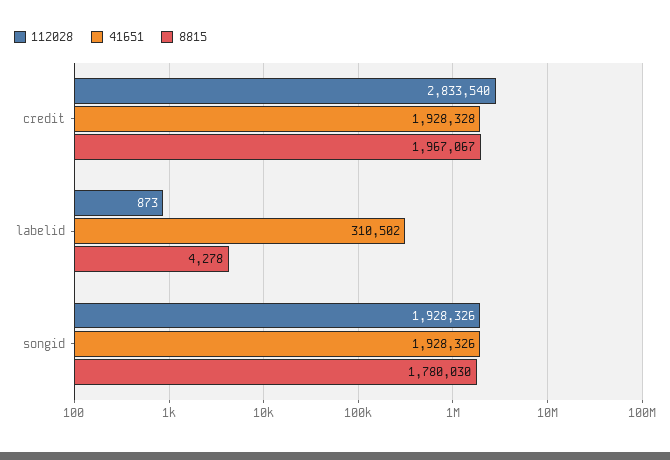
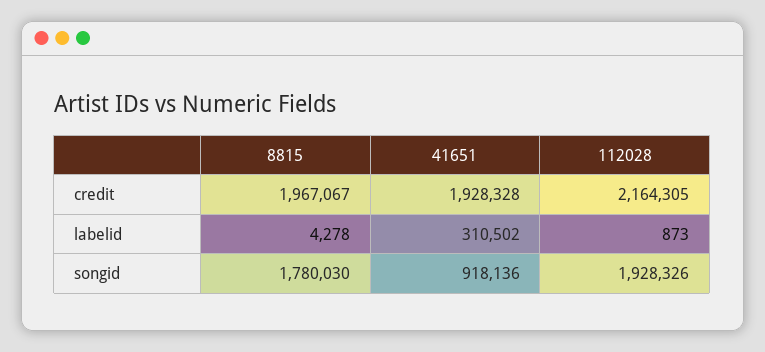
  {
    "112028": {
-     "credit": 2833540,
+     "credit": 2164305,
      "labelid": 873,
      "songid": 1928326
    },
    "41651": {
      "credit": 1928328,
      "labelid": 310502,
-     "songid": 1928326
+     "songid": 918136
    },
    "8815": {
      "credit": 1967067,
      "labelid": 4278,
      "songid": 1780030
    }
  }

